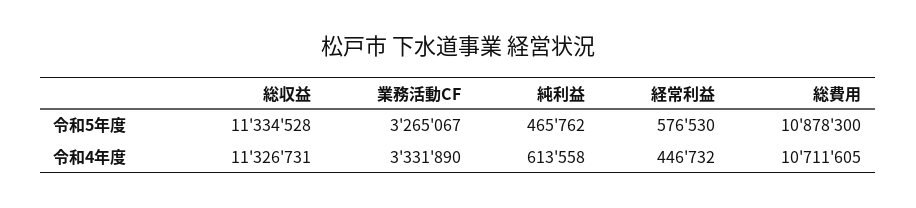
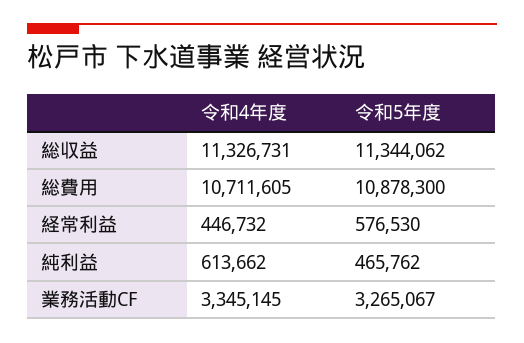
  {
    "総収益": {
-     "令和5年度": 11334528,
+     "令和5年度": 11344062,
      "令和4年度": 11326731
    },
    "業務活動CF": {
      "令和5年度": 3265067,
-     "令和4年度": 3331890
+     "令和4年度": 3345145
    },
    "純利益": {
      "令和5年度": 465762,
-     "令和4年度": 613558
+     "令和4年度": 613662
    },
    "経常利益": {
      "令和5年度": 576530,
      "令和4年度": 446732
    },
    "総費用": {
      "令和5年度": 10878300,
      "令和4年度": 10711605
    }
  }

